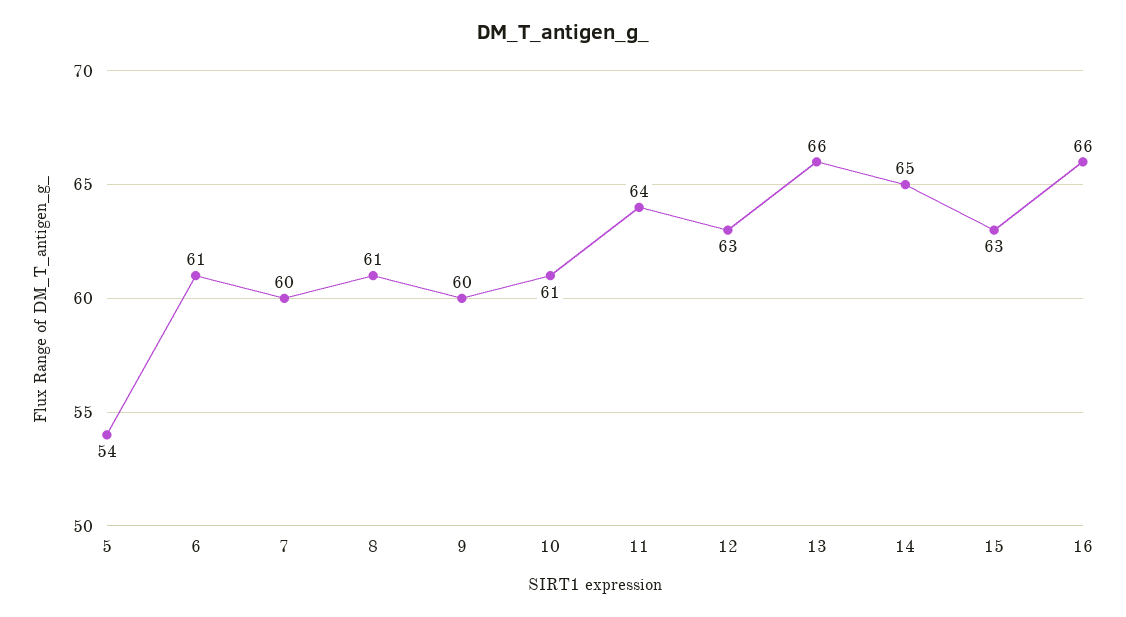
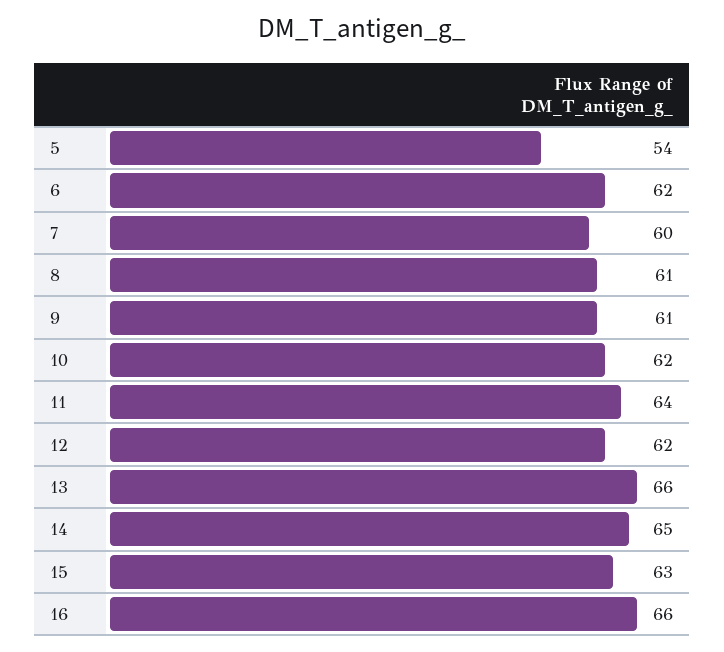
  {
    "5": 54,
-   "6": 61,
+   "6": 62,
    "7": 60,
    "8": 61,
-   "9": 60,
+   "9": 61,
-   "10": 61,
+   "10": 62,
    "11": 64,
-   "12": 63,
+   "12": 62,
    "13": 66,
    "14": 65,
    "15": 63,
    "16": 66
  }

